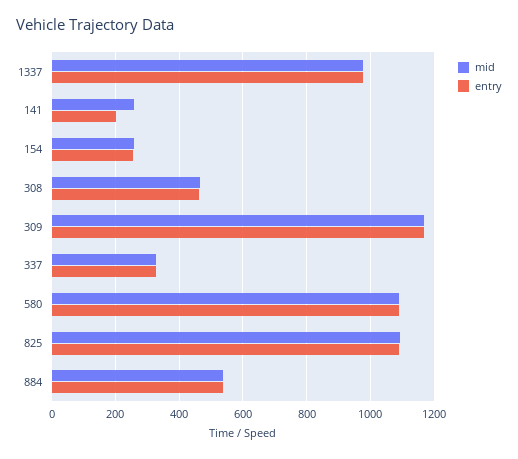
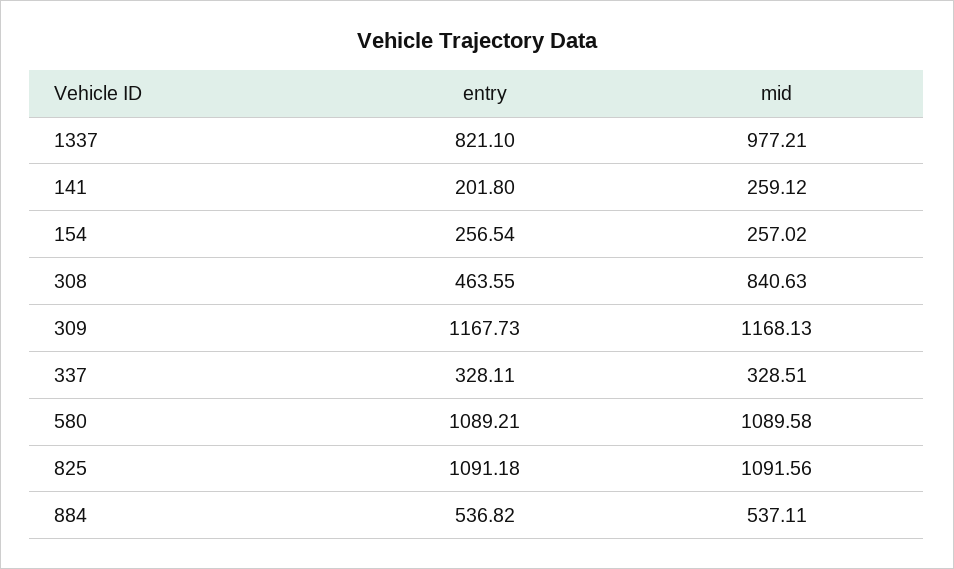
  {
    "mid": {
      "1337": 977.21,
      "141": 259.12,
      "154": 257.02,
-     "308": 460,
+     "308": 840.63,
      "309": 1168.13,
      "337": 328.51,
      "580": 1089.58,
      "825": 1091.56,
      "884": 537.11
    },
    "entry": {
-     "1337": 980,
+     "1337": 821.1,
      "141": 201.8,
      "154": 256.54,
      "308": 463.55,
      "309": 1167.73,
      "337": 328.11,
      "580": 1089.21,
      "825": 1091.18,
      "884": 536.82
    }
  }

